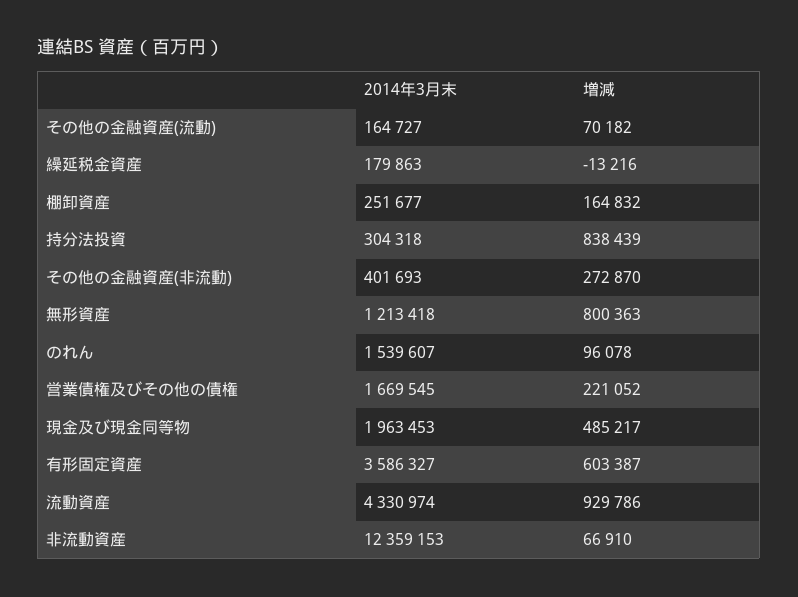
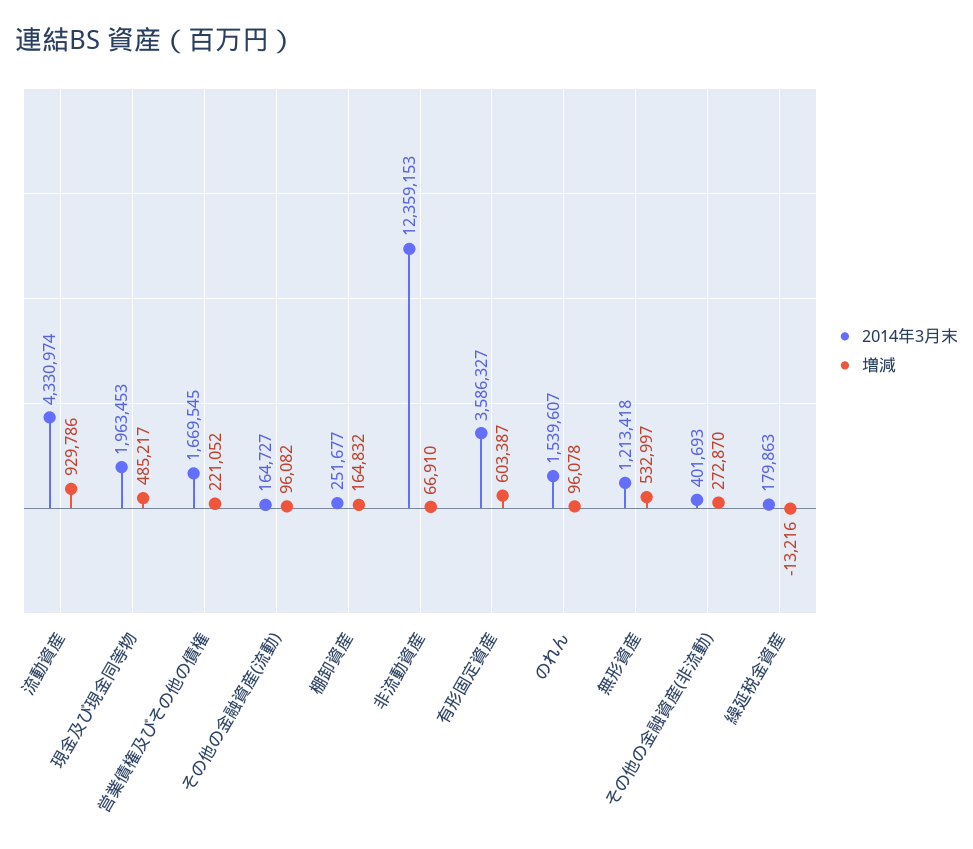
  {
    "2014年3月末": {
      "その他の金融資産(流動)": 164727,
      "繰延税金資産": 179863,
      "棚卸資産": 251677,
-     "持分法投資": 304318,
      "その他の金融資産(非流動)": 401693,
      "無形資産": 1213418,
      "のれん": 1539607,
      "営業債権及びその他の債権": 1669545,
      "現金及び現金同等物": 1963453,
      "有形固定資産": 3586327,
      "流動資産": 4330974,
      "非流動資産": 12359153
    },
    "増減": {
-     "その他の金融資産(流動)": 70182,
+     "その他の金融資産(流動)": 96082,
      "繰延税金資産": -13216,
      "棚卸資産": 164832,
-     "持分法投資": 838439,
      "その他の金融資産(非流動)": 272870,
-     "無形資産": 800363,
+     "無形資産": 532997,
      "のれん": 96078,
      "営業債権及びその他の債権": 221052,
      "現金及び現金同等物": 485217,
      "有形固定資産": 603387,
      "流動資産": 929786,
      "非流動資産": 66910
    }
  }

